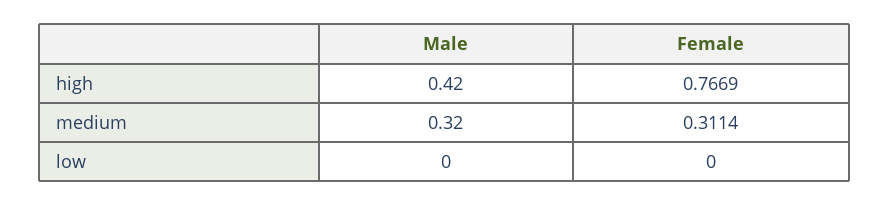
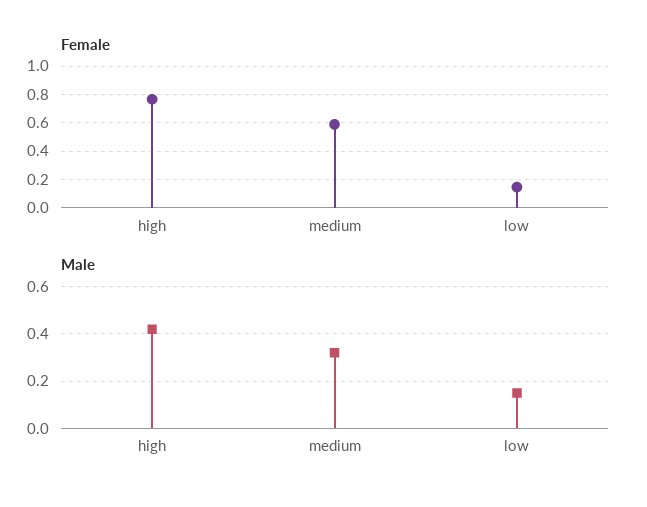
  {
    "Male": {
      "high": 0.42,
      "medium": 0.32,
-     "low": 0
+     "low": 0.15
    },
    "Female": {
      "high": 0.7669,
-     "medium": 0.3114,
+     "medium": 0.6,
-     "low": 0
+     "low": 0.15
    }
  }

